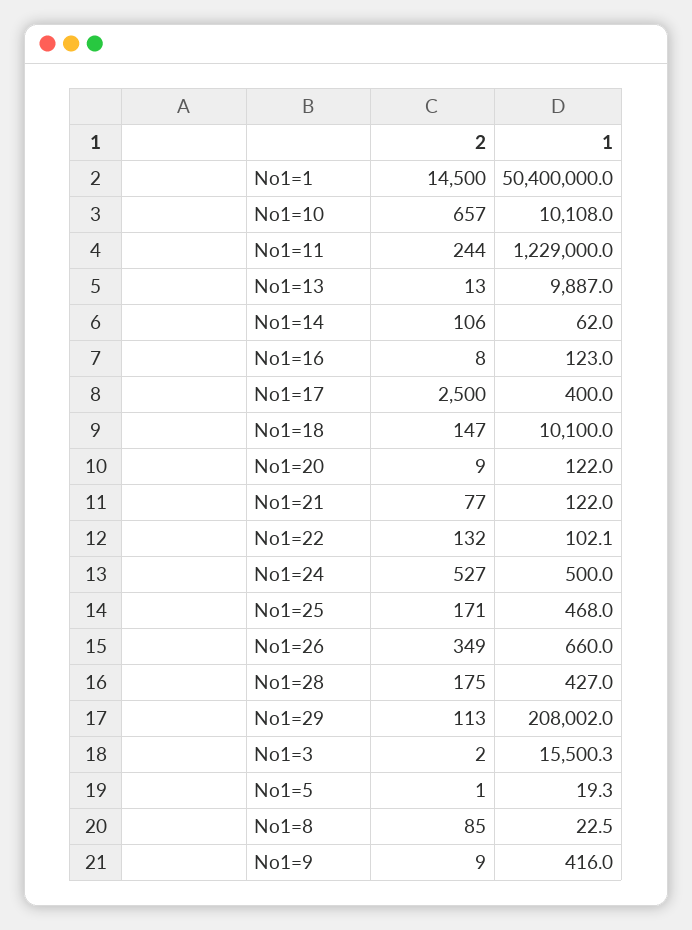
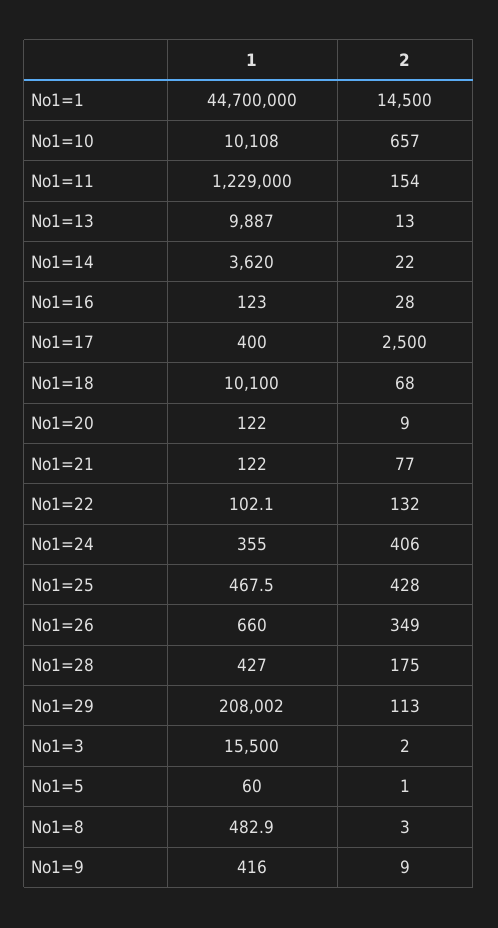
  {
    "2": {
      "No1=1": 14500,
      "No1=10": 657,
-     "No1=11": 244,
+     "No1=11": 154,
      "No1=13": 13,
-     "No1=14": 106,
+     "No1=14": 22,
-     "No1=16": 8,
+     "No1=16": 28,
      "No1=17": 2500,
-     "No1=18": 147,
+     "No1=18": 68,
      "No1=20": 9,
      "No1=21": 77,
      "No1=22": 132,
-     "No1=24": 527,
+     "No1=24": 406,
-     "No1=25": 171,
+     "No1=25": 428,
      "No1=26": 349,
      "No1=28": 175,
      "No1=29": 113,
      "No1=3": 2,
      "No1=5": 1,
-     "No1=8": 85,
+     "No1=8": 3,
      "No1=9": 9
    },
    "1": {
-     "No1=1": 50400000,
+     "No1=1": 44700000,
      "No1=10": 10108,
      "No1=11": 1229000,
      "No1=13": 9887,
-     "No1=14": 62,
+     "No1=14": 3620,
      "No1=16": 123,
      "No1=17": 400,
      "No1=18": 10100,
      "No1=20": 122,
      "No1=21": 122,
      "No1=22": 102.1,
-     "No1=24": 500,
+     "No1=24": 355,
-     "No1=25": 468,
+     "No1=25": 467.5,
      "No1=26": 660,
      "No1=28": 427,
      "No1=29": 208002,
-     "No1=3": 15500.3,
+     "No1=3": 15500,
-     "No1=5": 19.3,
+     "No1=5": 60,
-     "No1=8": 22.5,
+     "No1=8": 482.9,
      "No1=9": 416
    }
  }

